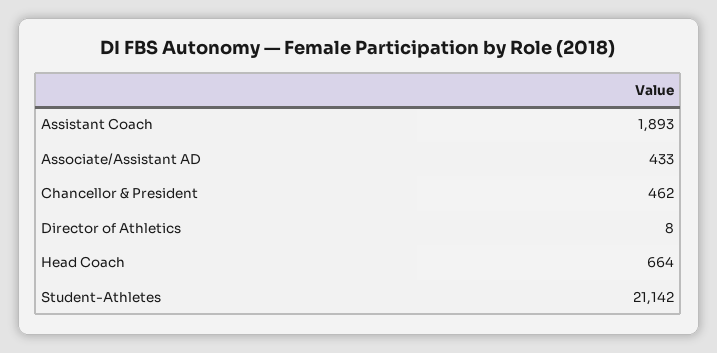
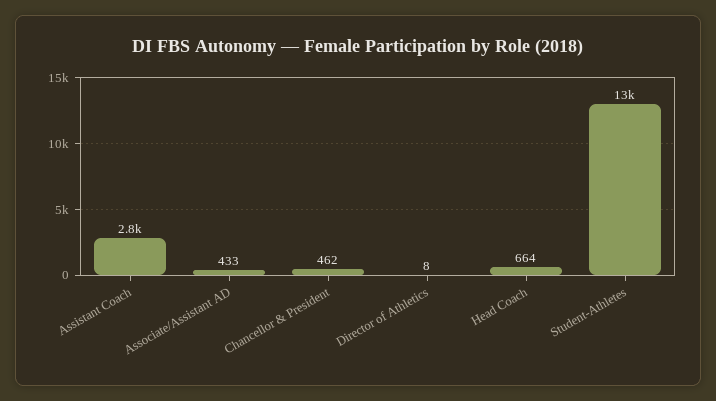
  {
-   "Assistant Coach": 1893,
+   "Assistant Coach": 2800,
    "Associate/Assistant AD": 433,
    "Chancellor & President": 462,
    "Director of Athletics": 8,
    "Head Coach": 664,
-   "Student-Athletes": 21142
+   "Student-Athletes": 13000
  }

